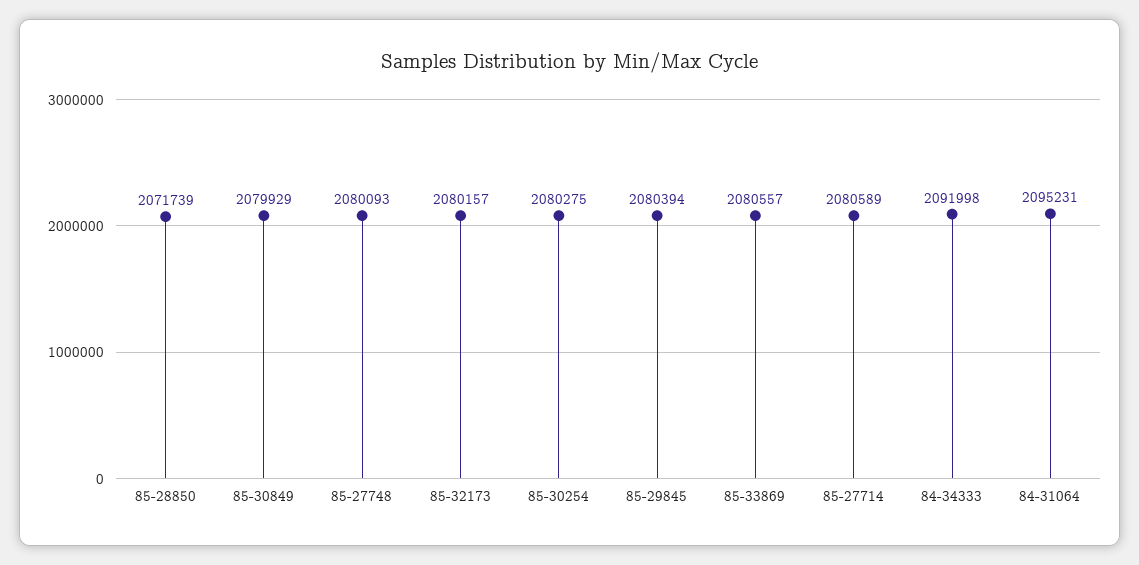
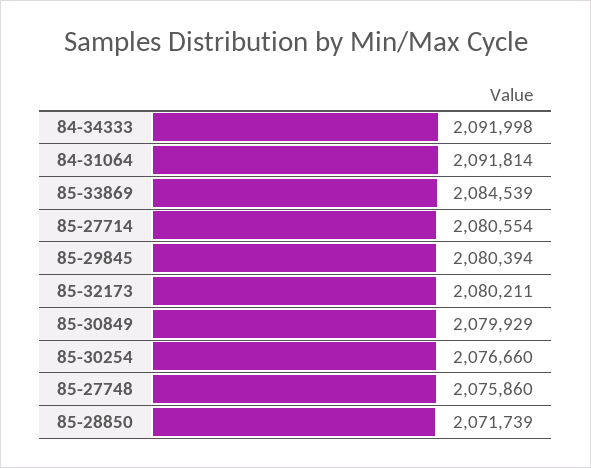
  {
    "85-28850": 2071739,
    "85-30849": 2079929,
-   "85-27748": 2080093,
+   "85-27748": 2075860,
-   "85-32173": 2080157,
+   "85-32173": 2080211,
-   "85-30254": 2080275,
+   "85-30254": 2076660,
    "85-29845": 2080394,
-   "85-33869": 2080557,
+   "85-33869": 2084539,
-   "85-27714": 2080589,
+   "85-27714": 2080554,
    "84-34333": 2091998,
-   "84-31064": 2095231
+   "84-31064": 2091814
  }

